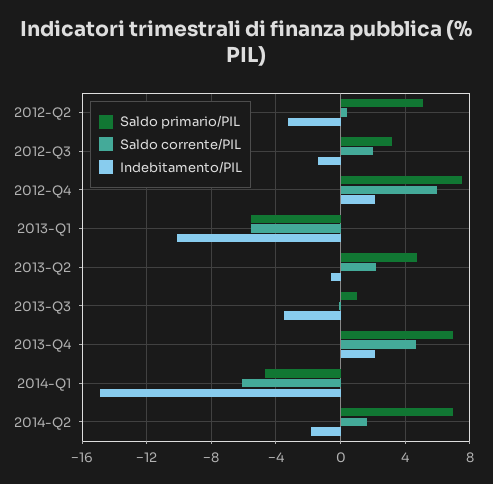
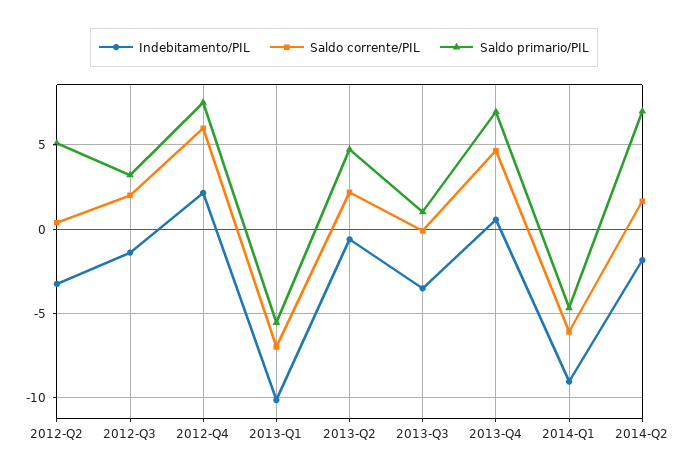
  {
    "Saldo primario/PIL": {
      "2012-Q2": 5,
      "2012-Q3": 3,
      "2012-Q4": 7.5,
      "2013-Q1": -5.5,
      "2013-Q2": 4.5,
      "2013-Q3": 1,
      "2013-Q4": 7,
      "2014-Q1": -4.5,
      "2014-Q2": 7
    },
    "Saldo corrente/PIL": {
      "2012-Q2": 0.5,
      "2012-Q3": 2,
      "2012-Q4": 6,
-     "2013-Q1": -5.5,
+     "2013-Q1": -7,
      "2013-Q2": 2,
      "2013-Q3": 0,
      "2013-Q4": 4.5,
      "2014-Q1": -6,
      "2014-Q2": 1.5
    },
    "Indebitamento/PIL": {
      "2012-Q2": -3,
      "2012-Q3": -1.5,
      "2012-Q4": 2,
      "2013-Q1": -10,
      "2013-Q2": -0.5,
      "2013-Q3": -3.5,
-     "2013-Q4": 2,
+     "2013-Q4": 0.5,
-     "2014-Q1": -15,
+     "2014-Q1": -9,
      "2014-Q2": -2
    }
  }

